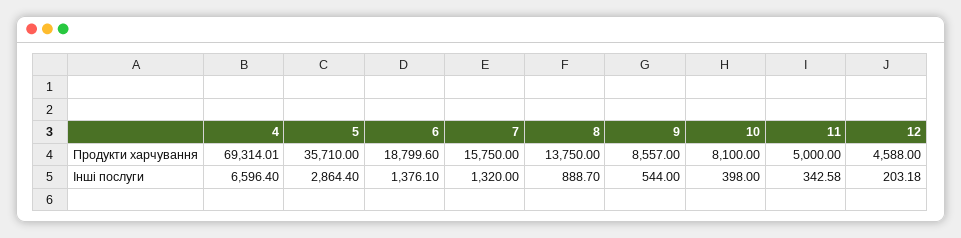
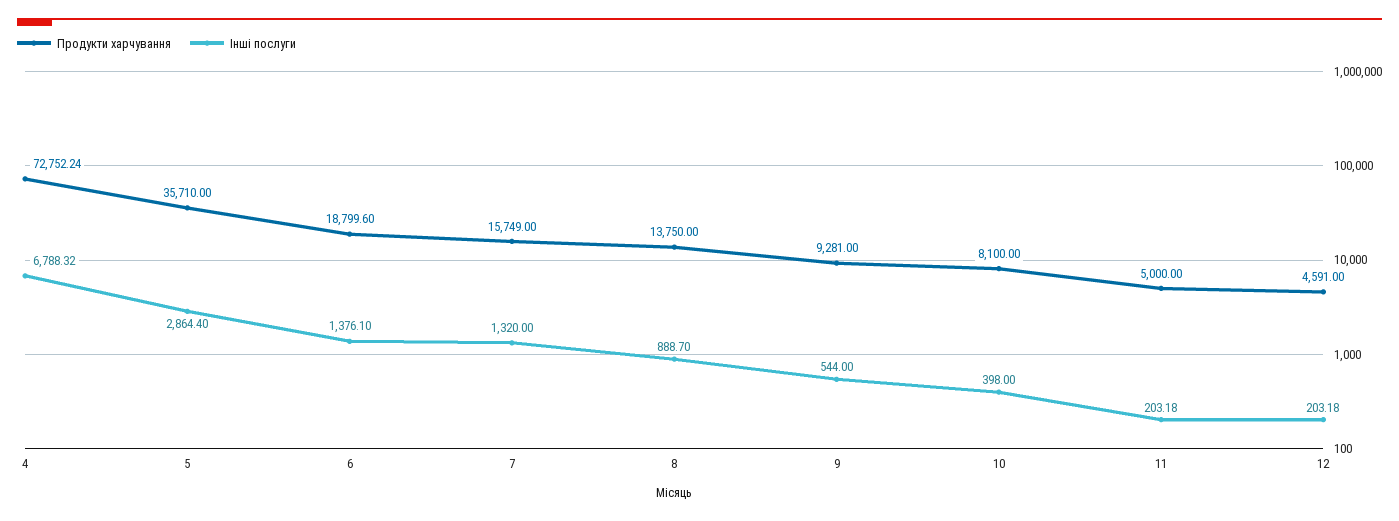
  {
    "Продукти харчування": {
-     "4": 69314.01,
+     "4": 72752.24,
      "5": 35710,
      "6": 18799.6,
-     "7": 15750,
+     "7": 15749,
      "8": 13750,
-     "9": 8557,
+     "9": 9281,
      "10": 8100,
      "11": 5000,
-     "12": 4588
+     "12": 4591
    },
    "Інші послуги": {
-     "4": 6596.4,
+     "4": 6788.32,
      "5": 2864.4,
      "6": 1376.1,
      "7": 1320,
      "8": 888.7,
      "9": 544,
      "10": 398,
-     "11": 342.58,
+     "11": 203.18,
      "12": 203.18
    }
  }

